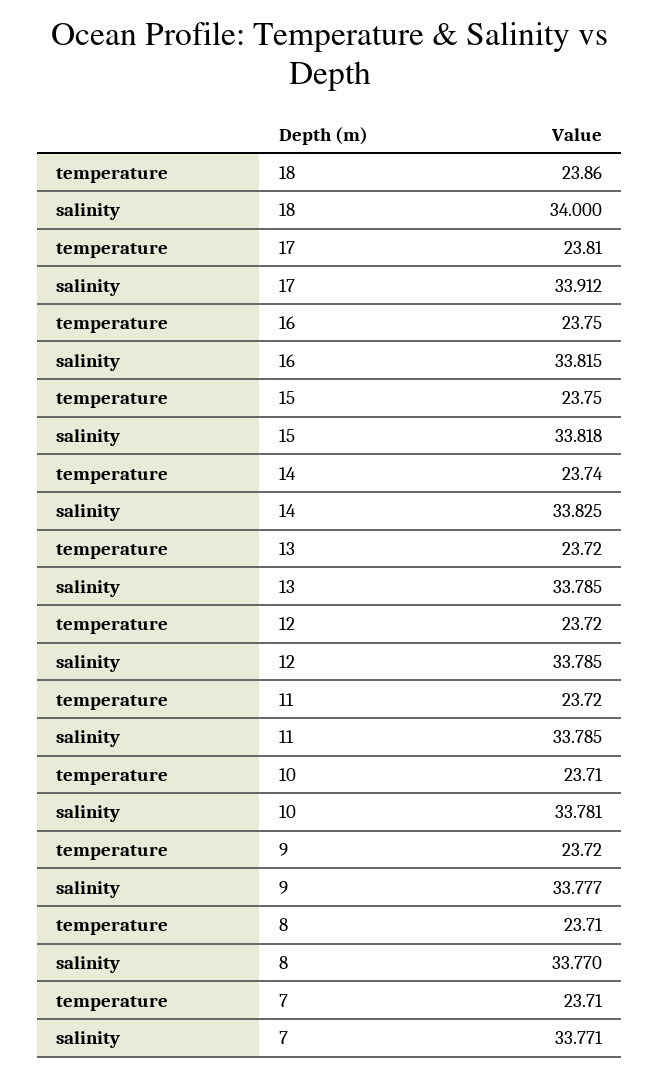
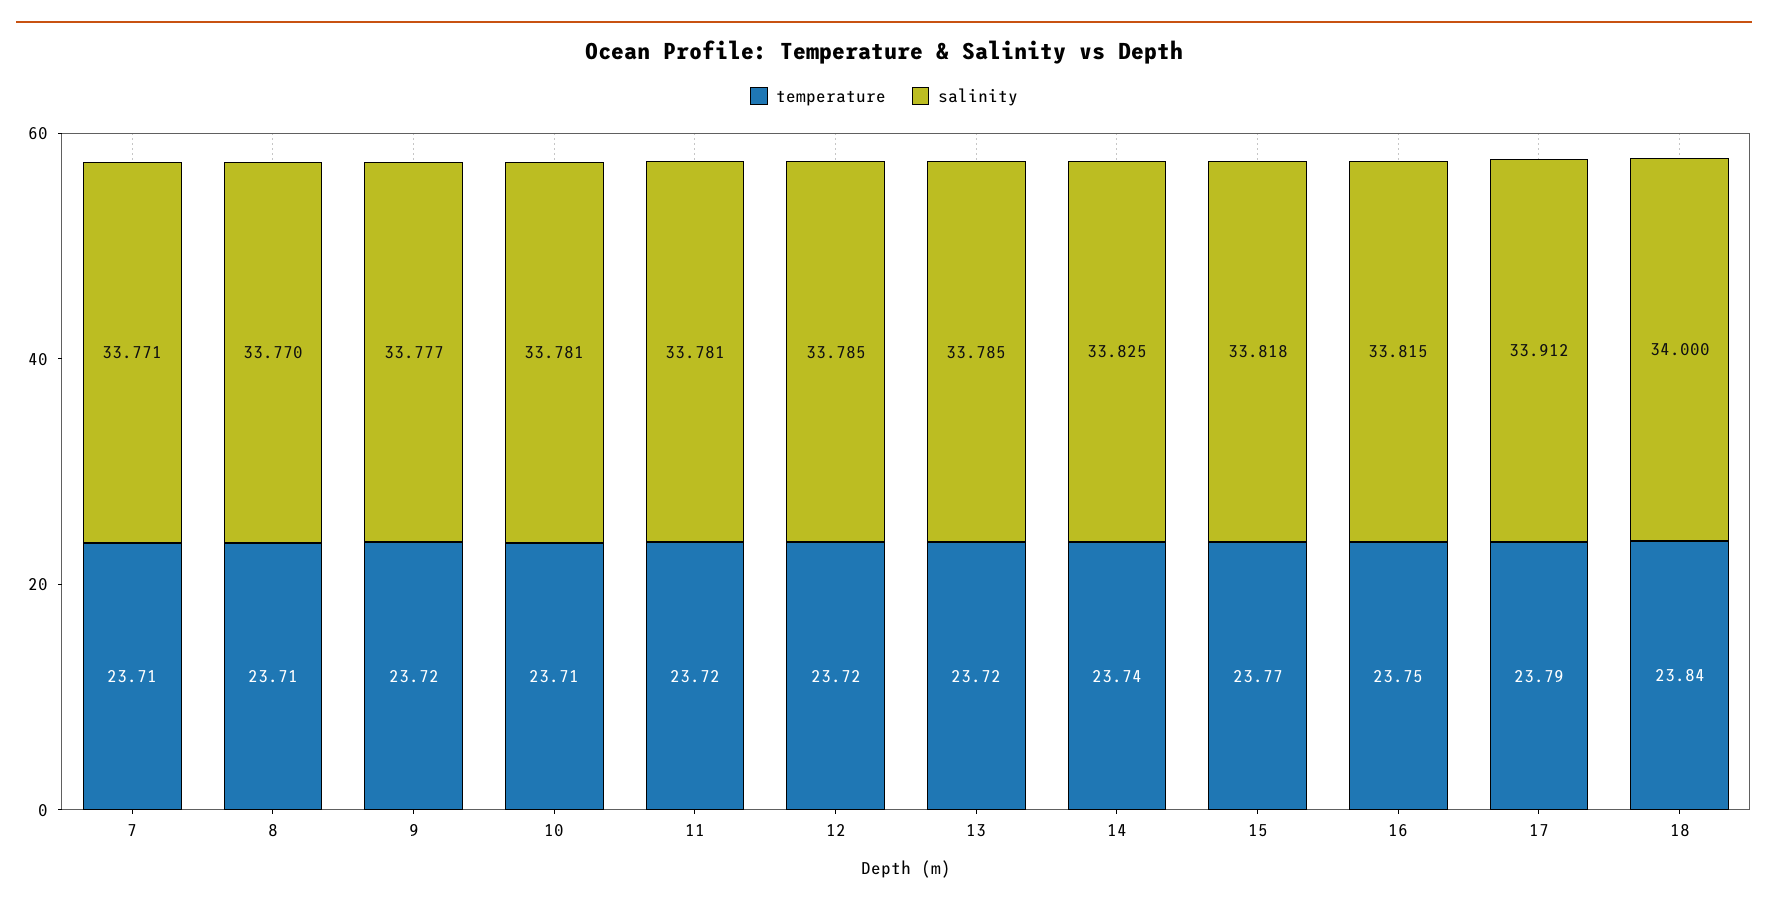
  {
    "temperature": {
-     "18": 23.86,
+     "18": 23.84,
-     "17": 23.81,
+     "17": 23.79,
      "16": 23.75,
-     "15": 23.75,
+     "15": 23.77,
      "14": 23.74,
      "13": 23.72,
      "12": 23.72,
      "11": 23.72,
      "10": 23.71,
      "9": 23.72,
      "8": 23.71,
      "7": 23.71
    },
    "salinity": {
      "18": 34,
      "17": 33.912,
      "16": 33.815,
      "15": 33.818,
      "14": 33.825,
      "13": 33.785,
      "12": 33.785,
-     "11": 33.785,
+     "11": 33.781,
      "10": 33.781,
      "9": 33.777,
      "8": 33.77,
      "7": 33.771
    }
  }

